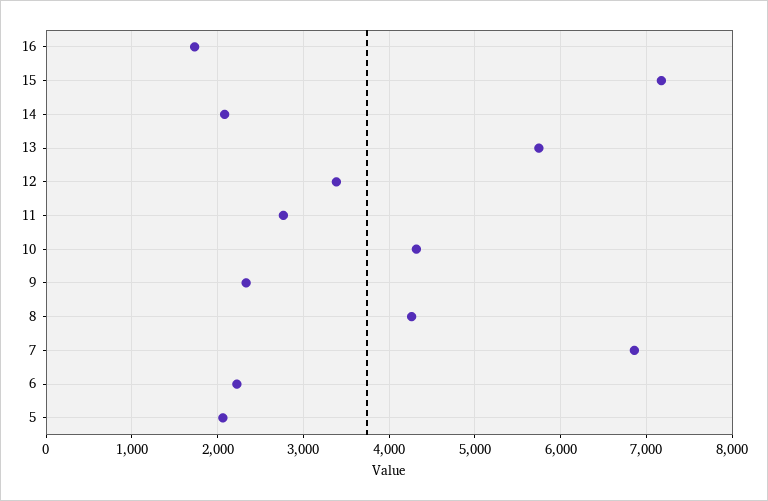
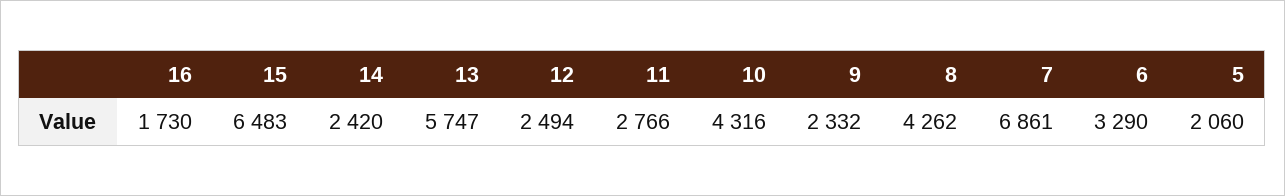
  {
    "16": 1730,
-   "15": 7200,
+   "15": 6483,
-   "14": 2100,
+   "14": 2420,
    "13": 5747,
-   "12": 3400,
+   "12": 2494,
    "11": 2766,
    "10": 4316,
    "9": 2332,
    "8": 4262,
    "7": 6861,
-   "6": 2200,
+   "6": 3290,
    "5": 2060
  }

